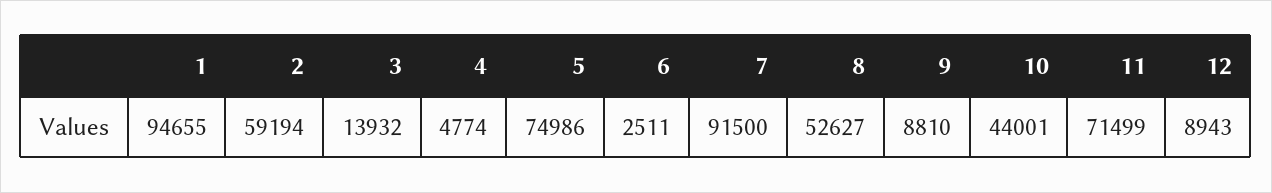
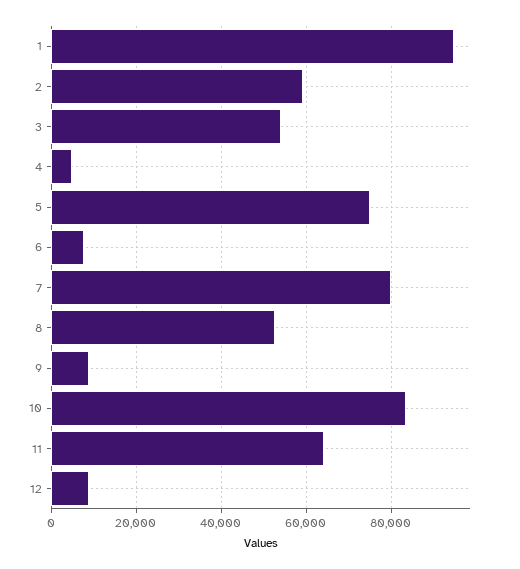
  {
    "1": 94655,
    "2": 59194,
-   "3": 13932,
+   "3": 54000,
    "4": 4774,
    "5": 74986,
-   "6": 2511,
+   "6": 8000,
-   "7": 91500,
+   "7": 80000,
    "8": 52627,
    "9": 8810,
-   "10": 44001,
+   "10": 84000,
-   "11": 71499,
+   "11": 64000,
    "12": 8943
  }

